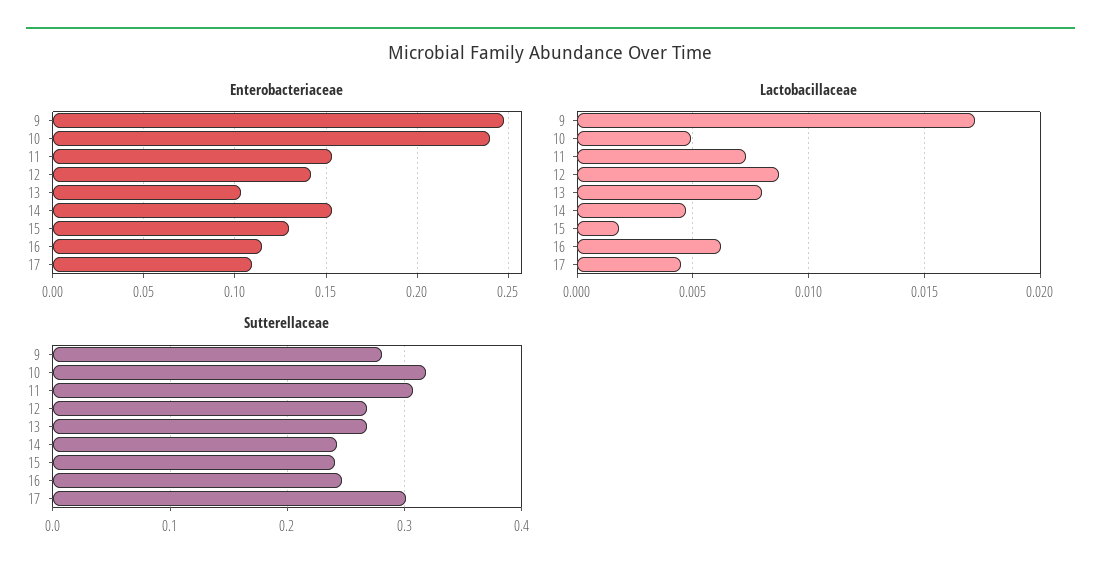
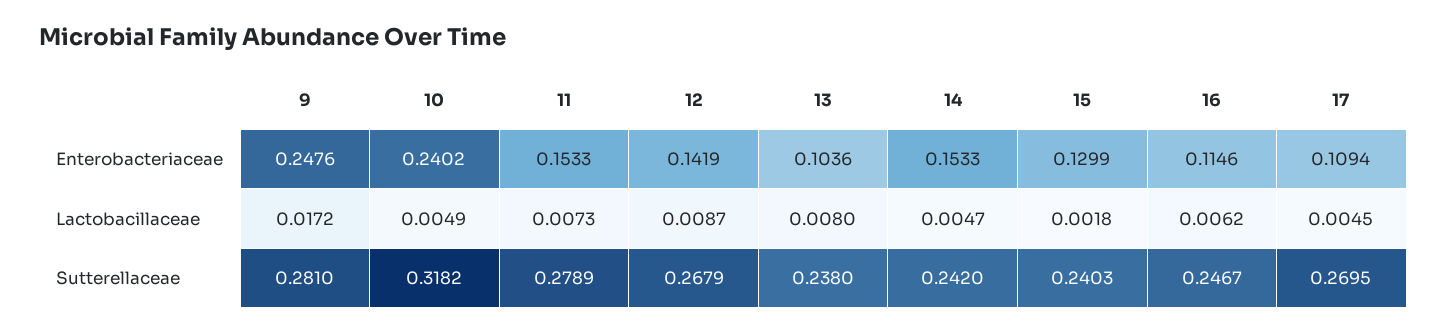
  {
    "Enterobacteriaceae": {
      "9": 0.2476,
      "10": 0.2402,
      "11": 0.1533,
      "12": 0.1419,
      "13": 0.1036,
      "14": 0.1533,
      "15": 0.1299,
      "16": 0.1146,
      "17": 0.1094
    },
    "Lactobacillaceae": {
      "9": 0.0172,
      "10": 0.0049,
      "11": 0.0073,
      "12": 0.0087,
      "13": 0.008,
      "14": 0.0047,
      "15": 0.0018,
      "16": 0.0062,
      "17": 0.0045
    },
    "Sutterellaceae": {
      "9": 0.281,
      "10": 0.3182,
-     "11": 0.31,
+     "11": 0.2789,
      "12": 0.2679,
-     "13": 0.27,
+     "13": 0.238,
      "14": 0.242,
      "15": 0.2403,
      "16": 0.2467,
-     "17": 0.3
+     "17": 0.2695
    }
  }

